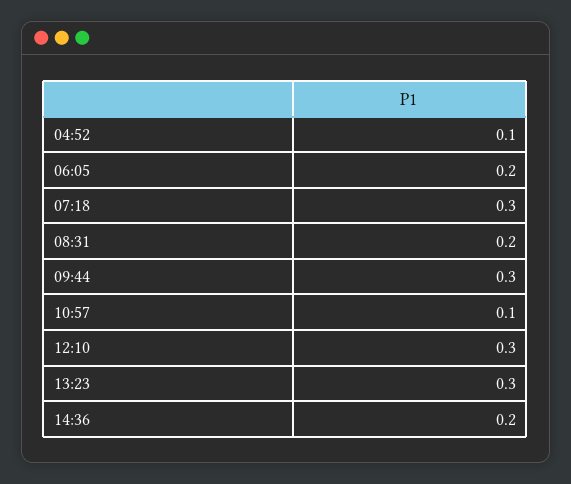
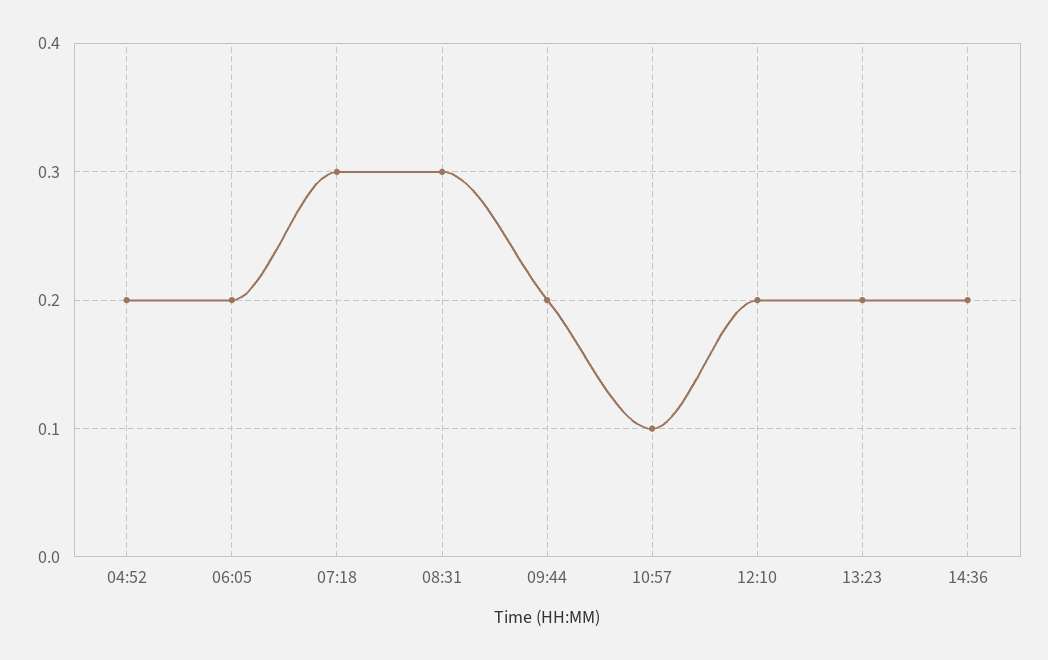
  {
-   "04:52": 0.1,
+   "04:52": 0.2,
    "06:05": 0.2,
    "07:18": 0.3,
-   "08:31": 0.2,
+   "08:31": 0.3,
-   "09:44": 0.3,
+   "09:44": 0.2,
    "10:57": 0.1,
-   "12:10": 0.3,
+   "12:10": 0.2,
-   "13:23": 0.3,
+   "13:23": 0.2,
    "14:36": 0.2
  }

